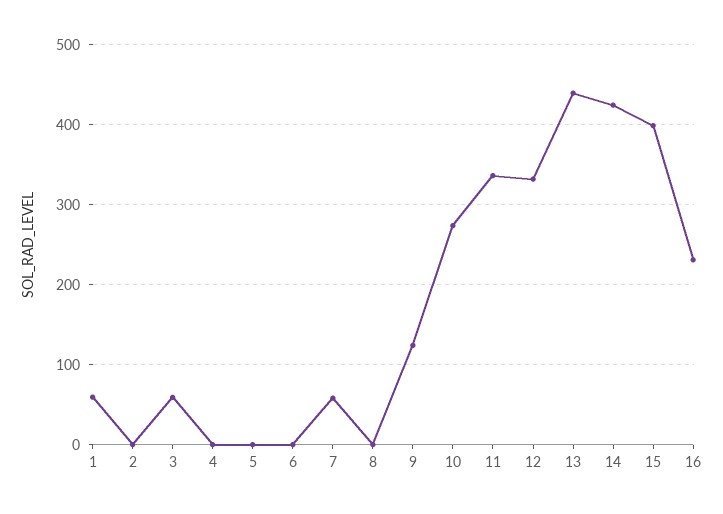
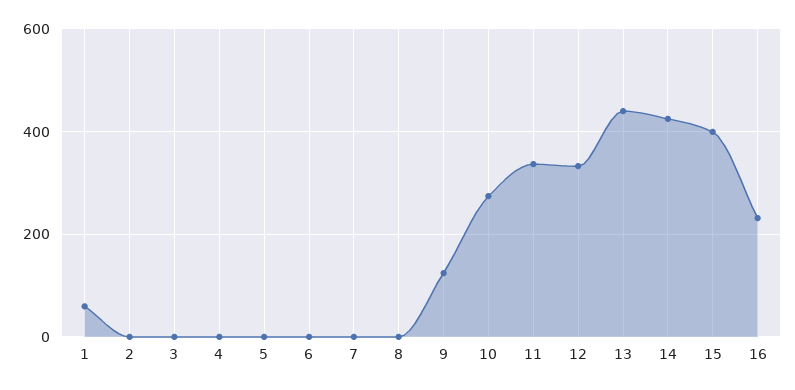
  {
    "1": 60,
    "2": 0,
-   "3": 60,
+   "3": 0,
    "4": 0,
    "5": 0,
    "6": 0,
-   "7": 60,
+   "7": 0,
    "8": 0,
    "9": 120,
    "10": 270,
    "11": 340,
    "12": 330,
    "13": 440,
    "14": 420,
    "15": 400,
    "16": 230
  }

